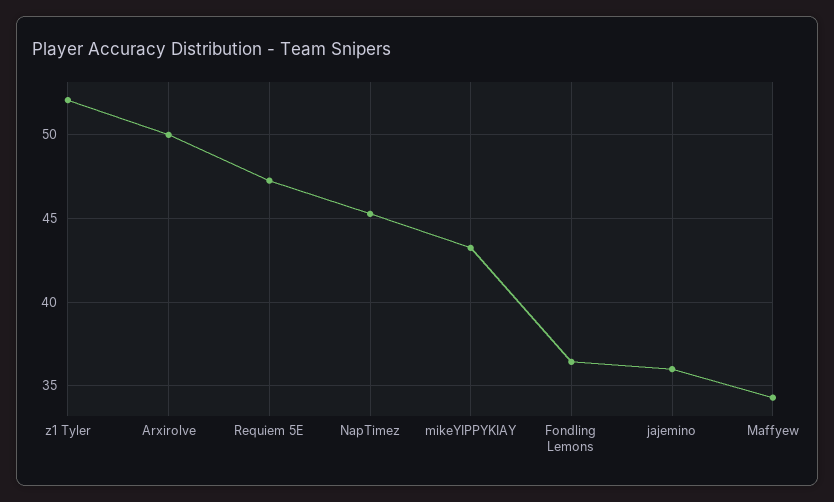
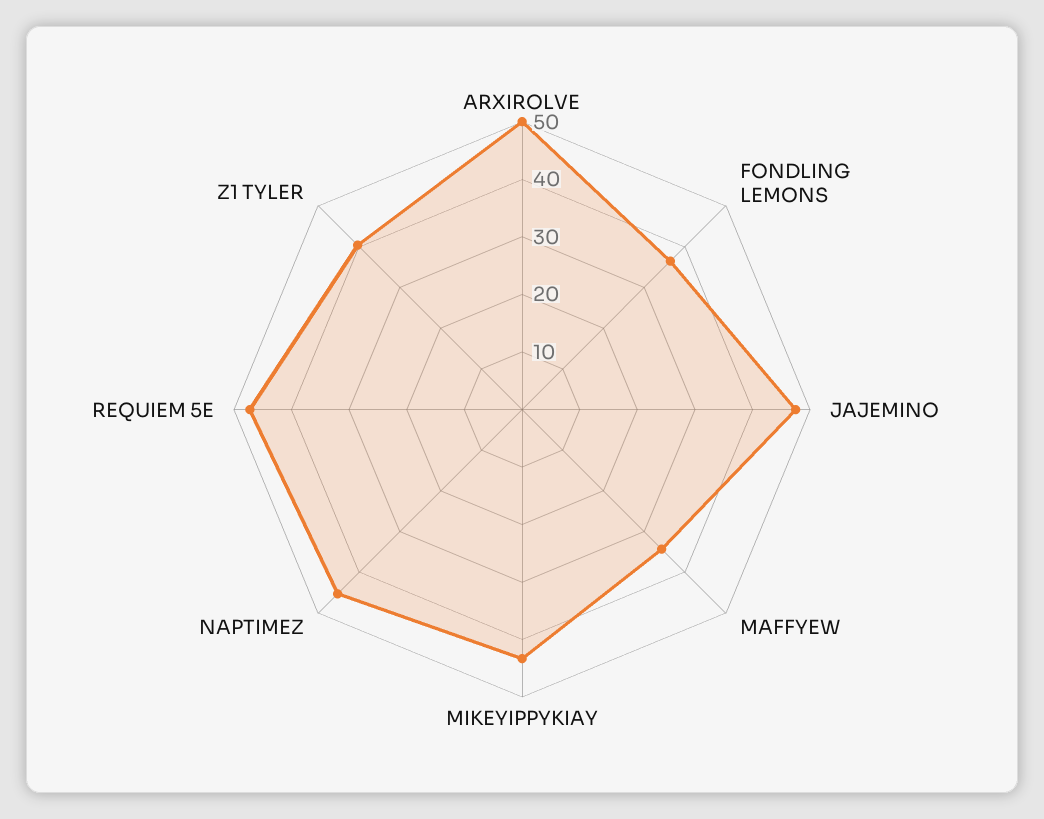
  {
-   "z1 Tyler": 52,
+   "z1 Tyler": 40,
    "Arxirolve": 50,
    "Requiem 5E": 47.5,
    "NapTimez": 45.5,
    "mikeYIPPYKIAY": 43,
    "Fondling Lemons": 36.5,
-   "jajemino": 36,
+   "jajemino": 48,
    "Maffyew": 34.5
  }

